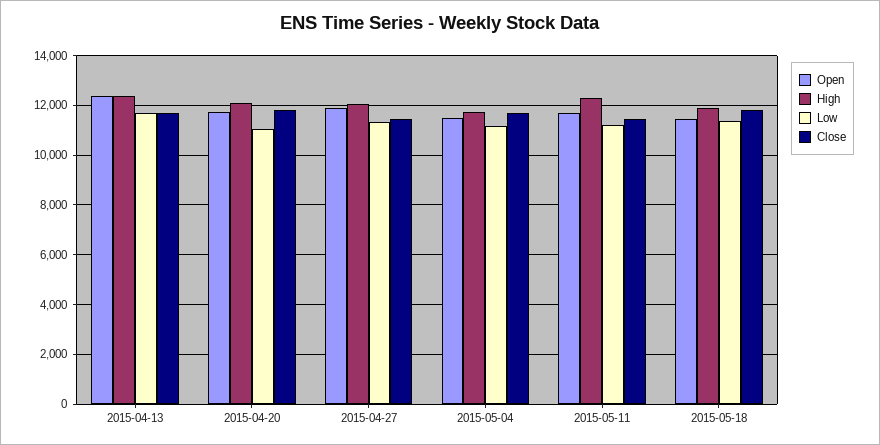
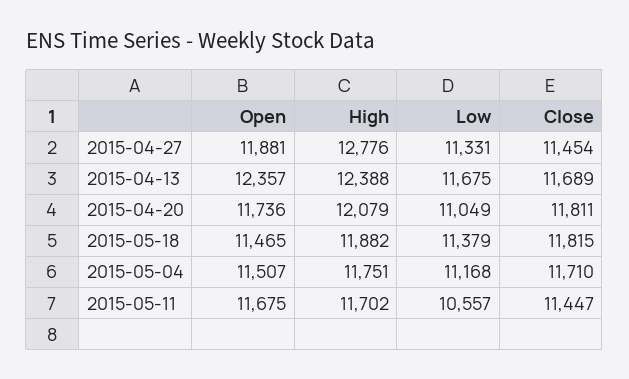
  {
    "Open": {
      "2015-04-13": 12357,
      "2015-04-20": 11736,
      "2015-04-27": 11881,
      "2015-05-04": 11507,
      "2015-05-11": 11675,
      "2015-05-18": 11465
    },
    "High": {
      "2015-04-13": 12388,
      "2015-04-20": 12079,
-     "2015-04-27": 12000,
+     "2015-04-27": 12776,
      "2015-05-04": 11751,
-     "2015-05-11": 12250,
+     "2015-05-11": 11702,
      "2015-05-18": 11882
    },
    "Low": {
      "2015-04-13": 11675,
      "2015-04-20": 11049,
      "2015-04-27": 11331,
      "2015-05-04": 11168,
-     "2015-05-11": 11250,
+     "2015-05-11": 10557,
      "2015-05-18": 11379
    },
    "Close": {
      "2015-04-13": 11689,
      "2015-04-20": 11811,
      "2015-04-27": 11454,
      "2015-05-04": 11710,
      "2015-05-11": 11447,
      "2015-05-18": 11815
    }
  }

